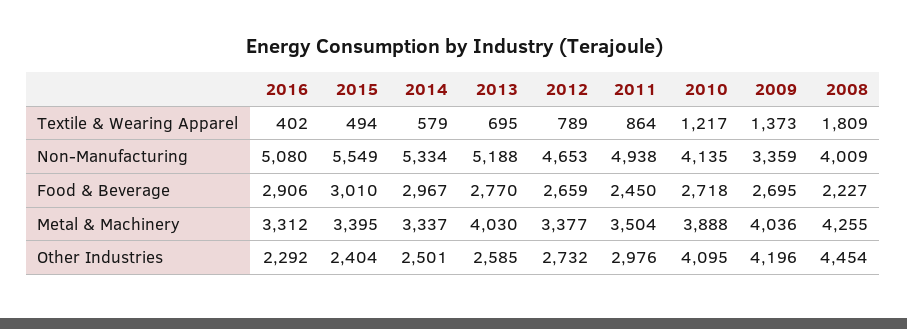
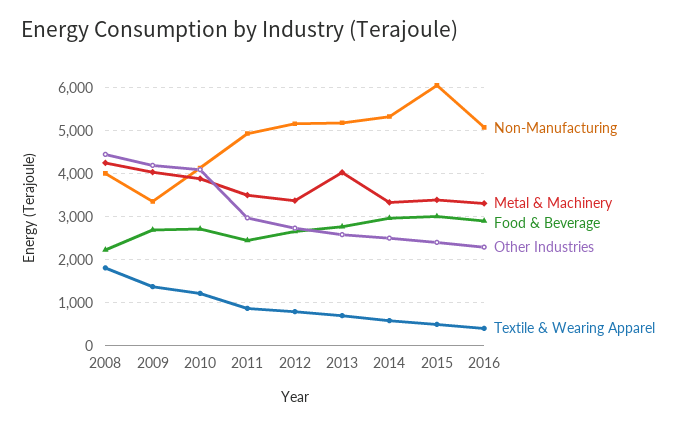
  {
    "Textile & Wearing Apparel": {
      "2016": 402,
      "2015": 494,
      "2014": 579,
      "2013": 695,
      "2012": 789,
      "2011": 864,
      "2010": 1217,
      "2009": 1373,
      "2008": 1809
    },
    "Non-Manufacturing": {
      "2016": 5080,
-     "2015": 5549,
+     "2015": 6000,
      "2014": 5334,
      "2013": 5188,
-     "2012": 4653,
+     "2012": 5200,
      "2011": 4938,
      "2010": 4135,
      "2009": 3359,
      "2008": 4009
    },
    "Food & Beverage": {
      "2016": 2906,
      "2015": 3010,
      "2014": 2967,
      "2013": 2770,
      "2012": 2659,
      "2011": 2450,
      "2010": 2718,
      "2009": 2695,
      "2008": 2227
    },
    "Metal & Machinery": {
      "2016": 3312,
      "2015": 3395,
      "2014": 3337,
      "2013": 4030,
      "2012": 3377,
      "2011": 3504,
      "2010": 3888,
      "2009": 4036,
      "2008": 4255
    },
    "Other Industries": {
      "2016": 2292,
      "2015": 2404,
      "2014": 2501,
      "2013": 2585,
      "2012": 2732,
      "2011": 2976,
      "2010": 4095,
      "2009": 4196,
      "2008": 4454
    }
  }

